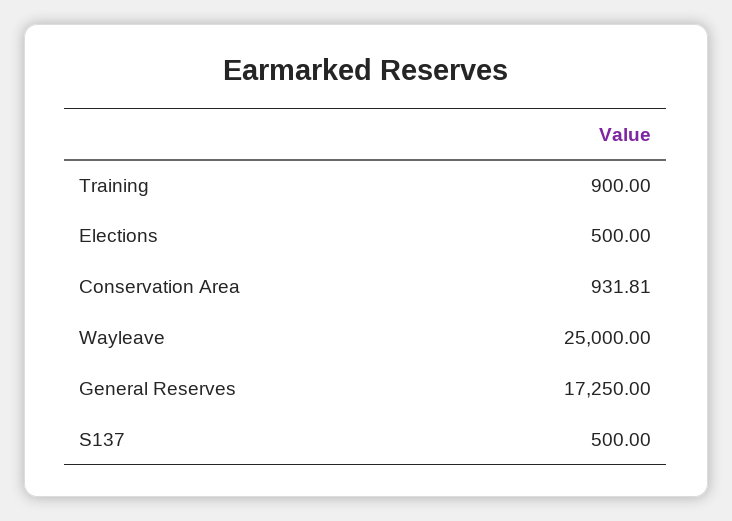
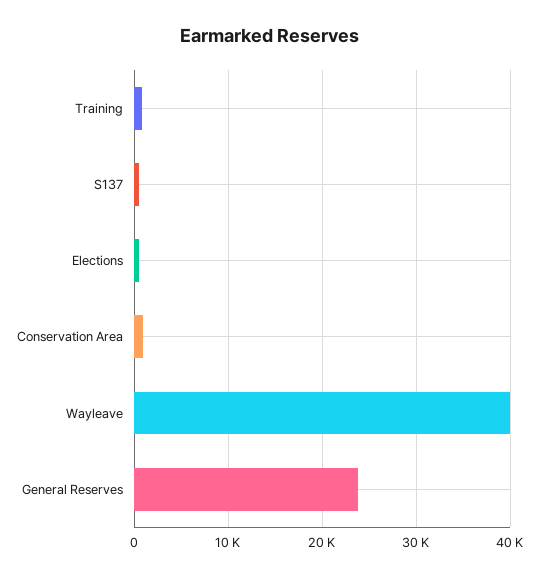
  {
    "Training": 900,
    "Elections": 500,
    "Conservation Area": 931.81,
-   "Wayleave": 25000,
+   "Wayleave": 40000,
-   "General Reserves": 17250,
+   "General Reserves": 24000,
    "S137": 500
  }

